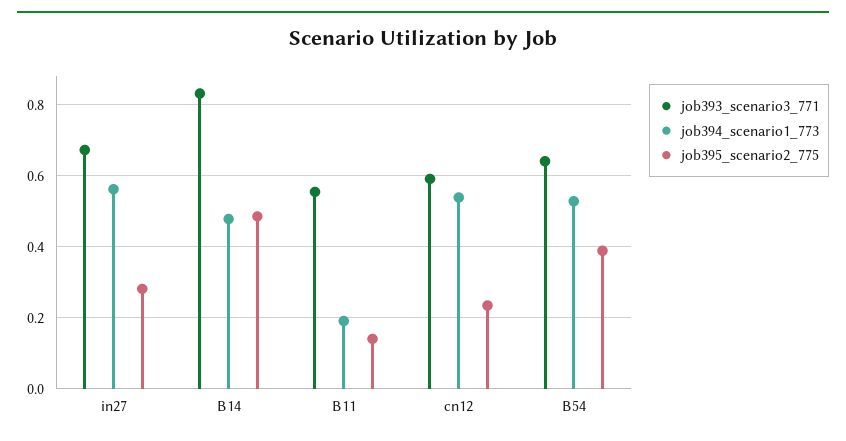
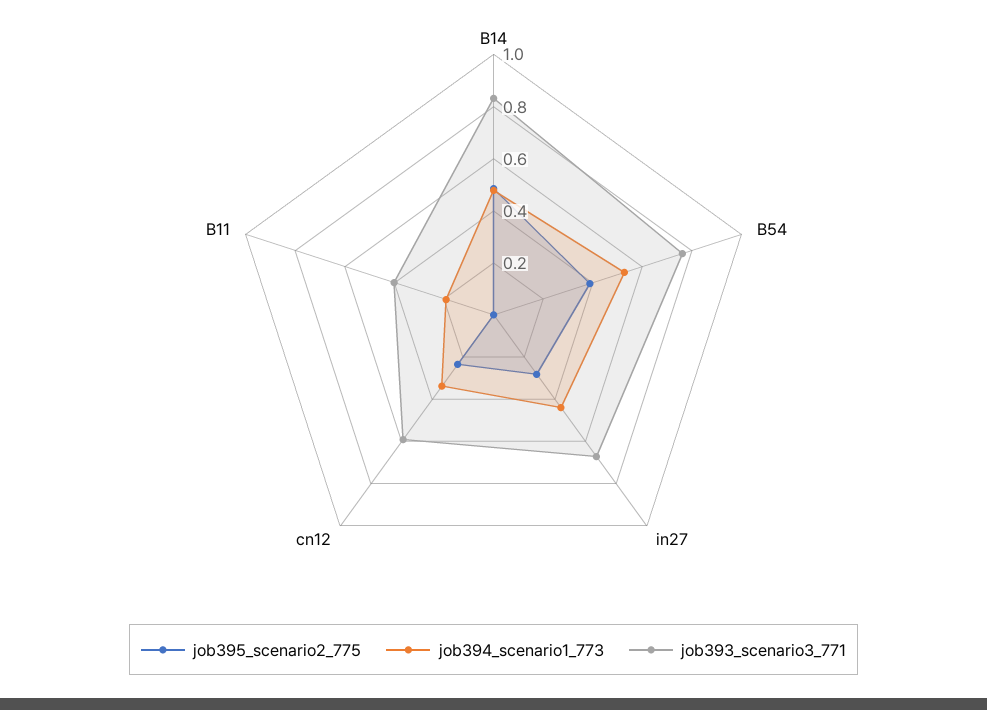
  {
    "job393_scenario3_771": {
      "in27": 0.68,
      "B14": 0.84,
-     "B11": 0.56,
+     "B11": 0.4,
      "cn12": 0.6,
-     "B54": 0.64
+     "B54": 0.75
    },
    "job394_scenario1_773": {
-     "in27": 0.56,
+     "in27": 0.45,
      "B14": 0.48,
      "B11": 0.2,
-     "cn12": 0.54,
+     "cn12": 0.35,
      "B54": 0.52
    },
    "job395_scenario2_775": {
      "in27": 0.28,
      "B14": 0.48,
-     "B11": 0.14,
+     "B11": 0,
      "cn12": 0.24,
      "B54": 0.38
    }
  }

